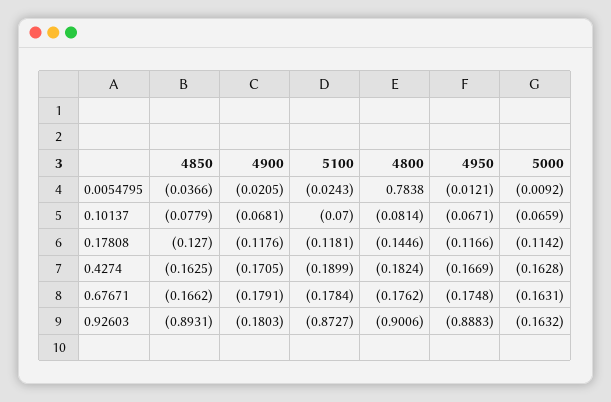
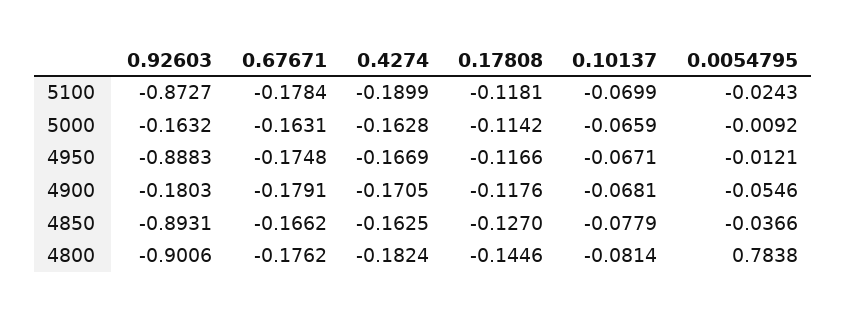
  {
    "4850": {
      "0.0054795": -0.0366,
      "0.10137": -0.0779,
      "0.17808": -0.127,
      "0.4274": -0.1625,
      "0.67671": -0.1662,
      "0.92603": -0.8931
    },
    "4900": {
-     "0.0054795": -0.0205,
+     "0.0054795": -0.0546,
      "0.10137": -0.0681,
      "0.17808": -0.1176,
      "0.4274": -0.1705,
      "0.67671": -0.1791,
      "0.92603": -0.1803
    },
    "5100": {
      "0.0054795": -0.0243,
-     "0.10137": -0.07,
+     "0.10137": -0.0699,
      "0.17808": -0.1181,
      "0.4274": -0.1899,
      "0.67671": -0.1784,
      "0.92603": -0.8727
    },
    "4800": {
      "0.0054795": 0.7838,
      "0.10137": -0.0814,
      "0.17808": -0.1446,
      "0.4274": -0.1824,
      "0.67671": -0.1762,
      "0.92603": -0.9006
    },
    "4950": {
      "0.0054795": -0.0121,
      "0.10137": -0.0671,
      "0.17808": -0.1166,
      "0.4274": -0.1669,
      "0.67671": -0.1748,
      "0.92603": -0.8883
    },
    "5000": {
      "0.0054795": -0.0092,
      "0.10137": -0.0659,
      "0.17808": -0.1142,
      "0.4274": -0.1628,
      "0.67671": -0.1631,
      "0.92603": -0.1632
    }
  }

